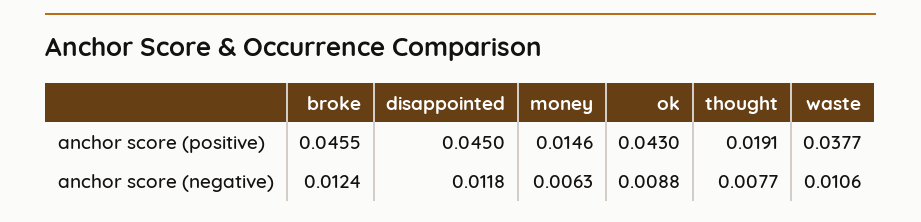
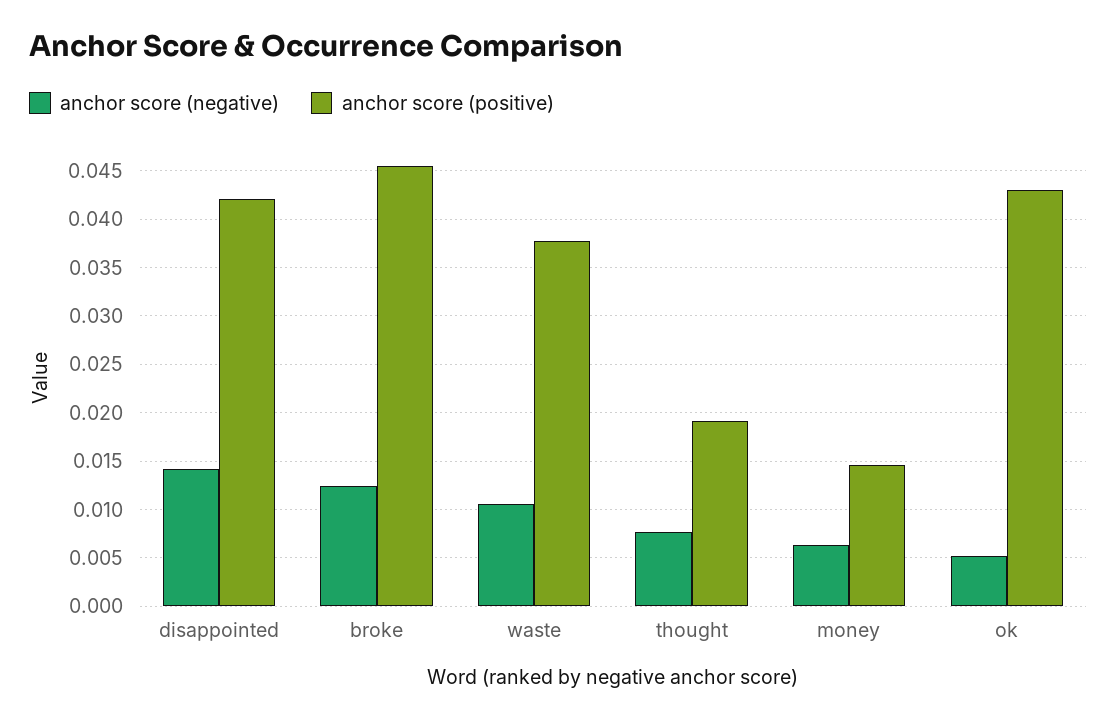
  {
    "anchor score (positive)": {
      "broke": 0.0455,
-     "disappointed": 0.045,
+     "disappointed": 0.042,
      "money": 0.0146,
      "ok": 0.043,
      "thought": 0.0191,
      "waste": 0.0377
    },
    "anchor score (negative)": {
      "broke": 0.0124,
-     "disappointed": 0.0118,
+     "disappointed": 0.014,
      "money": 0.0063,
-     "ok": 0.0088,
+     "ok": 0.005,
      "thought": 0.0077,
      "waste": 0.0106
    }
  }

